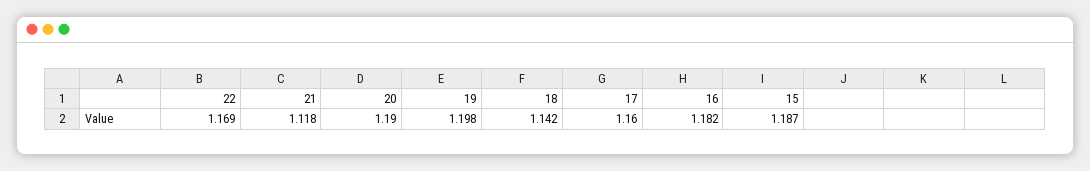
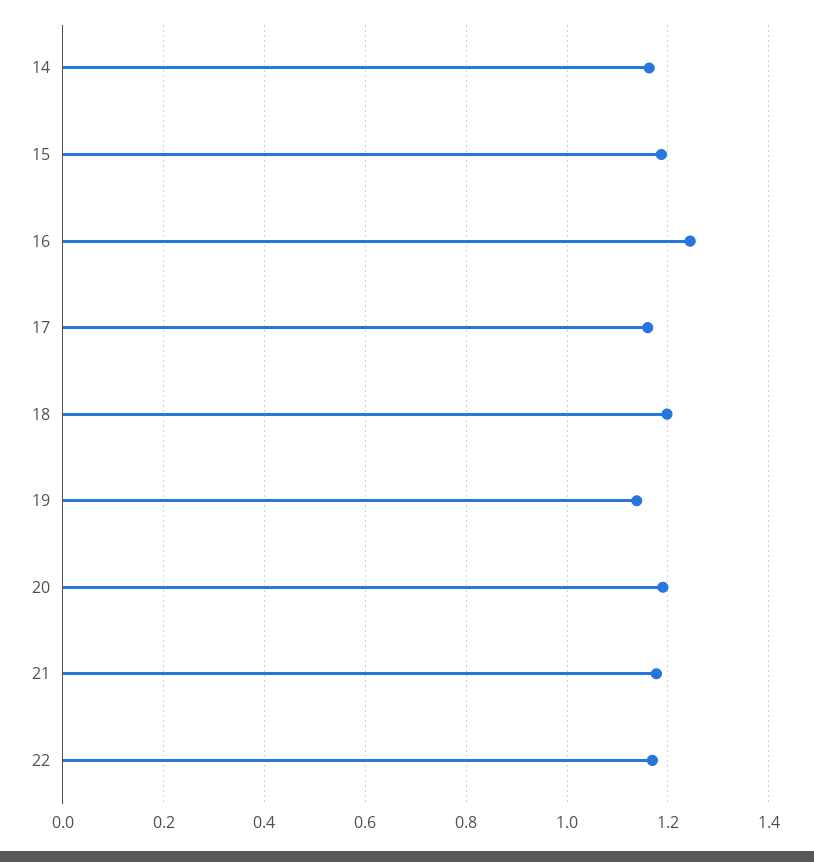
  {
    "22": 1.169,
-   "21": 1.118,
+   "21": 1.18,
    "20": 1.19,
-   "19": 1.198,
+   "19": 1.14,
-   "18": 1.142,
+   "18": 1.2,
    "17": 1.16,
-   "16": 1.182,
+   "16": 1.24,
-   "15": 1.187
+   "15": 1.187,
+   "14": 1.16
  }

